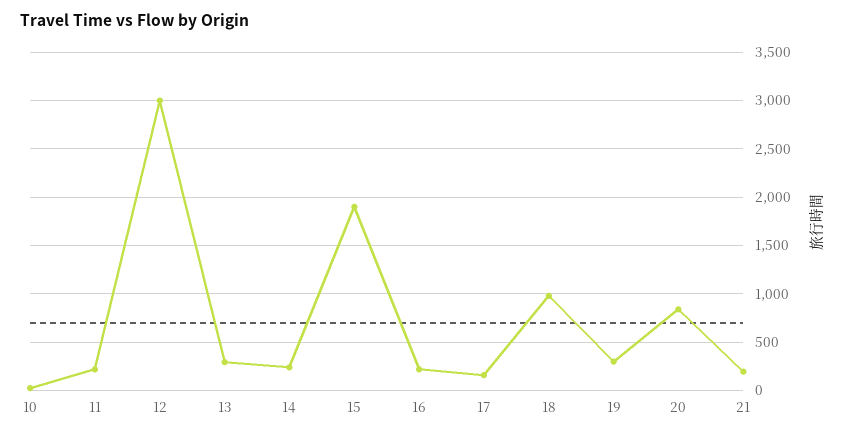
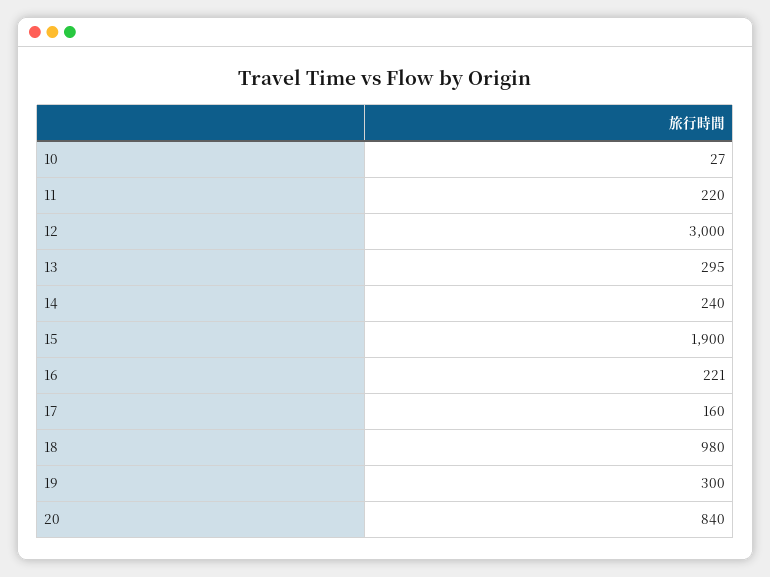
  {
    "10": 27,
    "11": 220,
    "12": 3000,
    "13": 295,
    "14": 240,
    "15": 1900,
    "16": 221,
    "17": 160,
    "18": 980,
    "19": 300,
-   "20": 840,
+   "20": 840
-   "21": 200
  }

